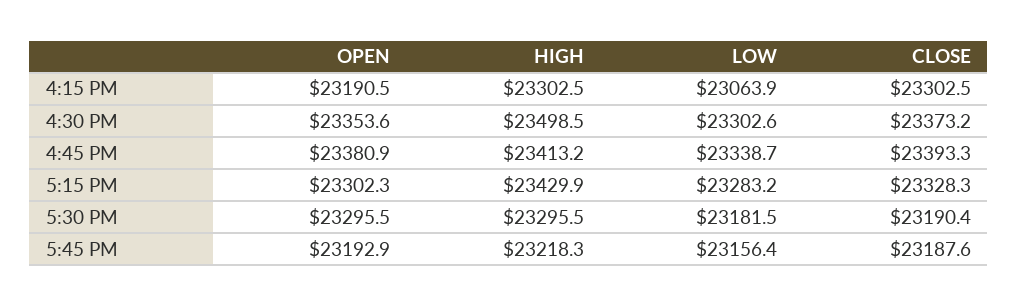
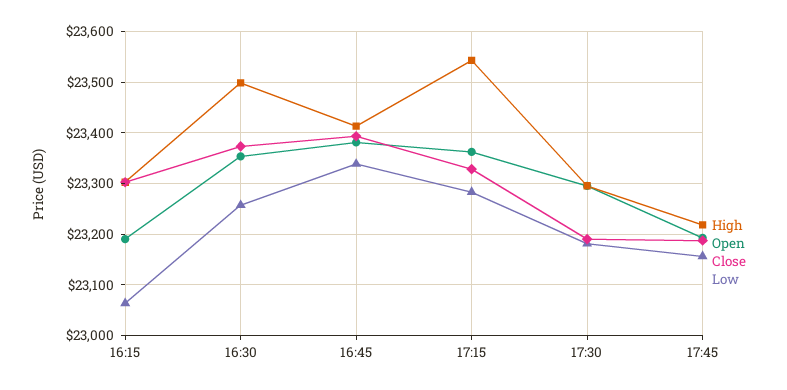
  {
    "OPEN": {
      "4:15 PM": 23190.5,
      "4:30 PM": 23353.6,
      "4:45 PM": 23380.9,
-     "5:15 PM": 23302.3,
+     "5:15 PM": 23360,
      "5:30 PM": 23295.5,
      "5:45 PM": 23192.9
    },
    "HIGH": {
      "4:15 PM": 23302.5,
      "4:30 PM": 23498.5,
      "4:45 PM": 23413.2,
-     "5:15 PM": 23429.9,
+     "5:15 PM": 23540,
      "5:30 PM": 23295.5,
      "5:45 PM": 23218.3
    },
    "LOW": {
      "4:15 PM": 23063.9,
-     "4:30 PM": 23302.6,
+     "4:30 PM": 23260,
      "4:45 PM": 23338.7,
      "5:15 PM": 23283.2,
      "5:30 PM": 23181.5,
      "5:45 PM": 23156.4
    },
    "CLOSE": {
      "4:15 PM": 23302.5,
      "4:30 PM": 23373.2,
      "4:45 PM": 23393.3,
      "5:15 PM": 23328.3,
      "5:30 PM": 23190.4,
      "5:45 PM": 23187.6
    }
  }

